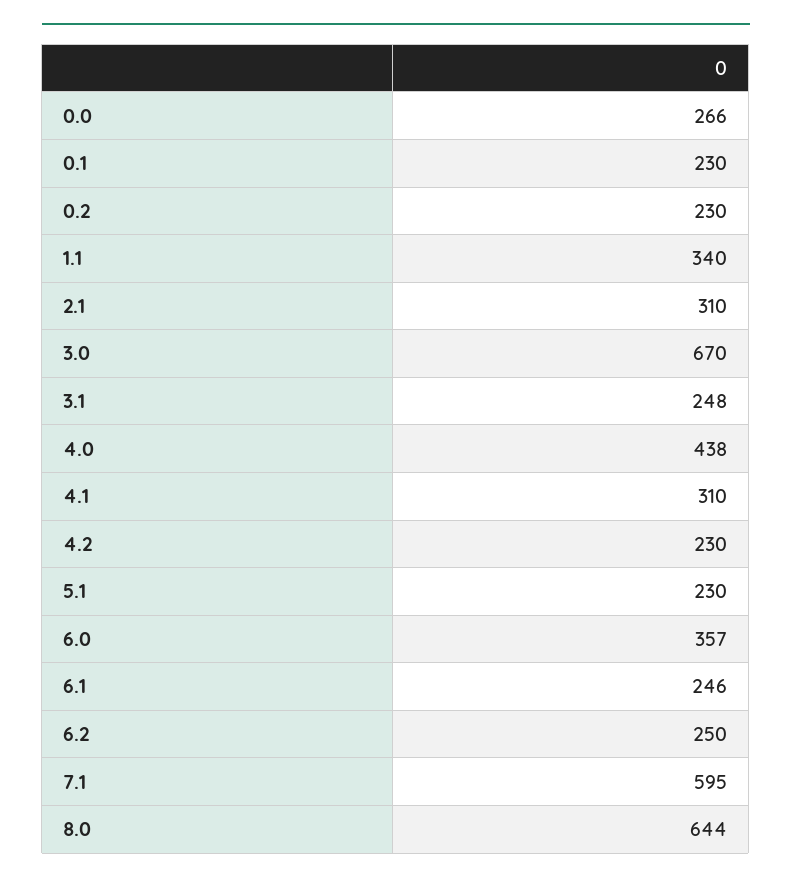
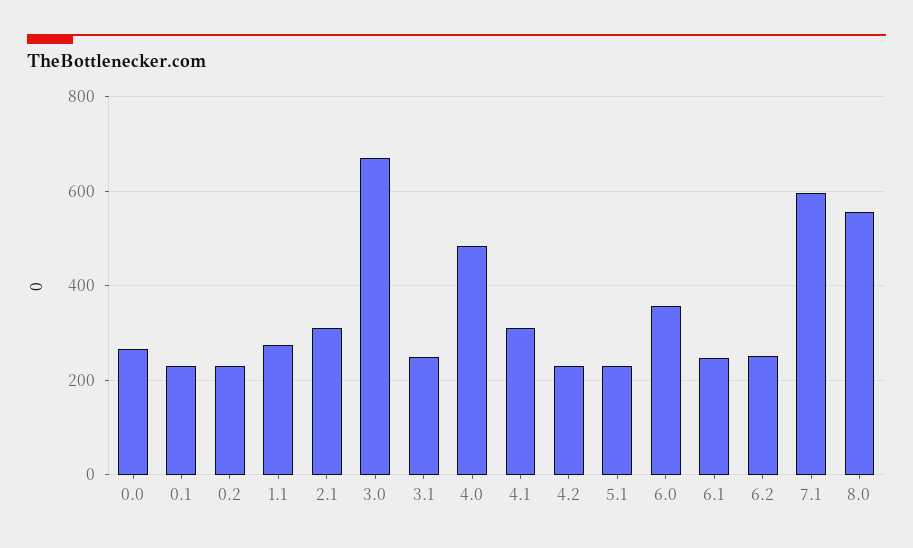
  {
    "0.0": 266,
    "0.1": 230,
    "0.2": 230,
-   "1.1": 340,
+   "1.1": 280,
    "2.1": 310,
    "3.0": 670,
    "3.1": 248,
-   "4.0": 438,
+   "4.0": 480,
    "4.1": 310,
    "4.2": 230,
    "5.1": 230,
    "6.0": 357,
    "6.1": 246,
    "6.2": 250,
    "7.1": 595,
-   "8.0": 644
+   "8.0": 560
  }

